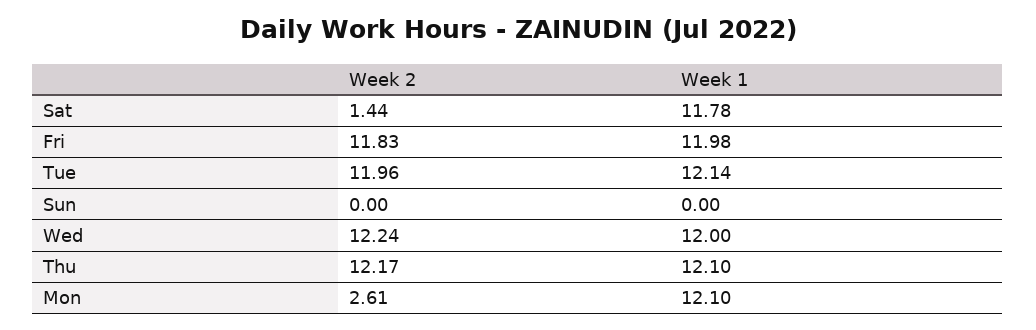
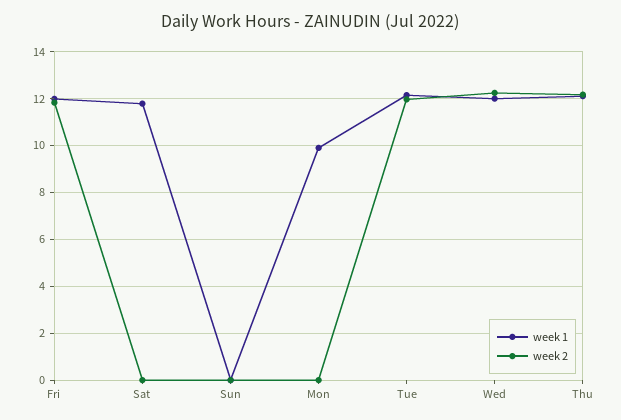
  {
    "Week 2": {
-     "Sat": 1.44,
+     "Sat": 0,
      "Fri": 11.83,
      "Tue": 11.96,
      "Sun": 0,
      "Wed": 12.24,
      "Thu": 12.17,
-     "Mon": 2.61
+     "Mon": 0
    },
    "Week 1": {
      "Sat": 11.78,
      "Fri": 11.98,
      "Tue": 12.14,
      "Sun": 0,
      "Wed": 12,
      "Thu": 12.1,
-     "Mon": 12.1
+     "Mon": 10
    }
  }

